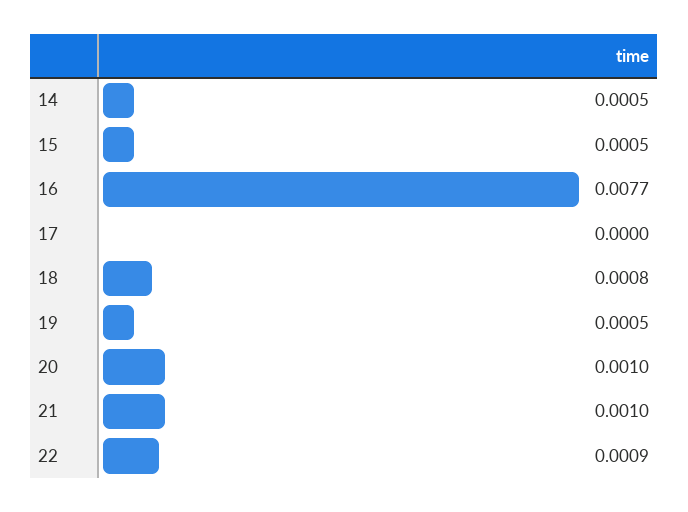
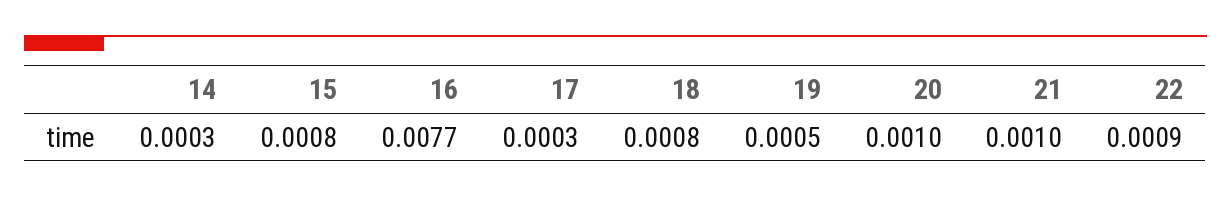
  {
-   "14": 0.0005,
+   "14": 0.0003,
-   "15": 0.0005,
+   "15": 0.0008,
    "16": 0.0077,
-   "17": 0,
+   "17": 0.0003,
    "18": 0.0008,
    "19": 0.0005,
    "20": 0.001,
    "21": 0.001,
    "22": 0.0009
  }

